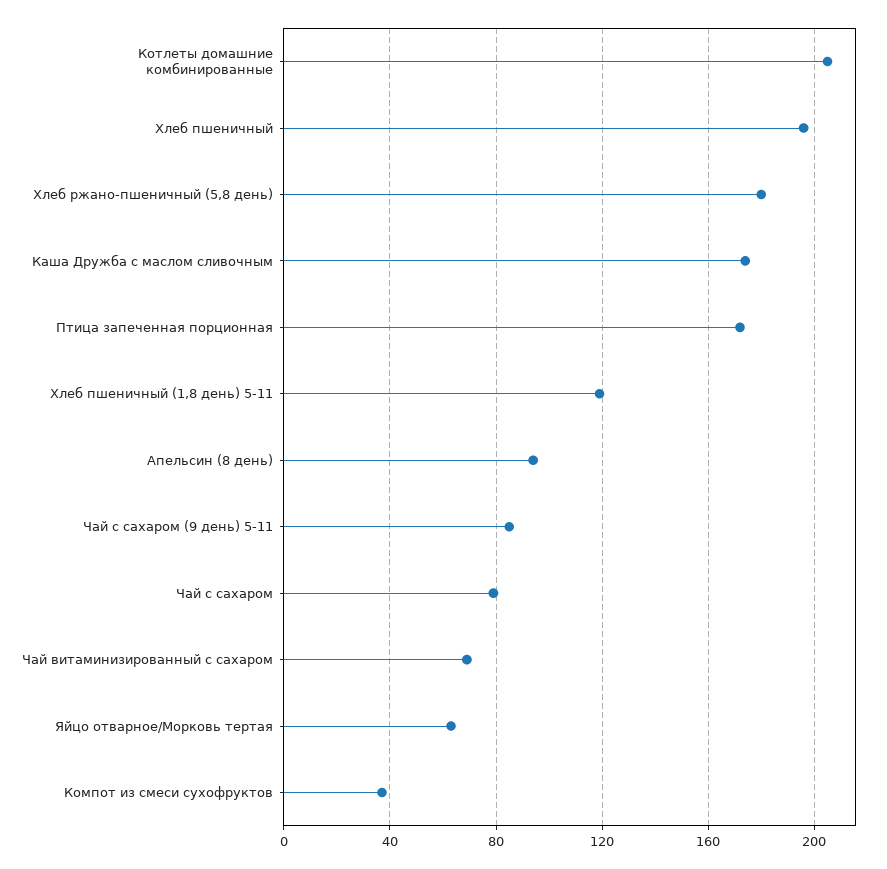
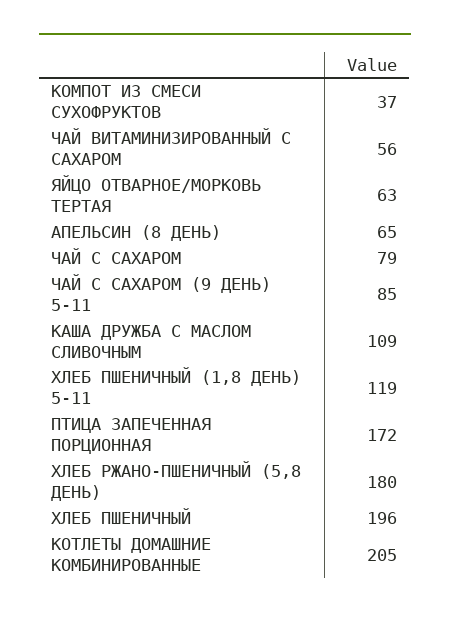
  {
    "Котлеты домашние комбинированные": 205,
    "Хлеб пшеничный": 196,
    "Хлеб ржано-пшеничный (5,8 день)": 180,
-   "Каша Дружба с маслом сливочным": 175,
+   "Каша Дружба с маслом сливочным": 109,
    "Птица запеченная порционная": 172,
    "Хлеб пшеничный (1,8 день) 5-11": 119,
-   "Апельсин (8 день)": 95,
+   "Апельсин (8 день)": 65,
    "Чай с сахаром (9 день) 5-11": 85,
    "Чай с сахаром": 79,
-   "Чай витаминизированный с сахаром": 70,
+   "Чай витаминизированный с сахаром": 56,
    "Яйцо отварное/Морковь тертая": 63,
    "Компот из смеси сухофруктов": 37
  }

